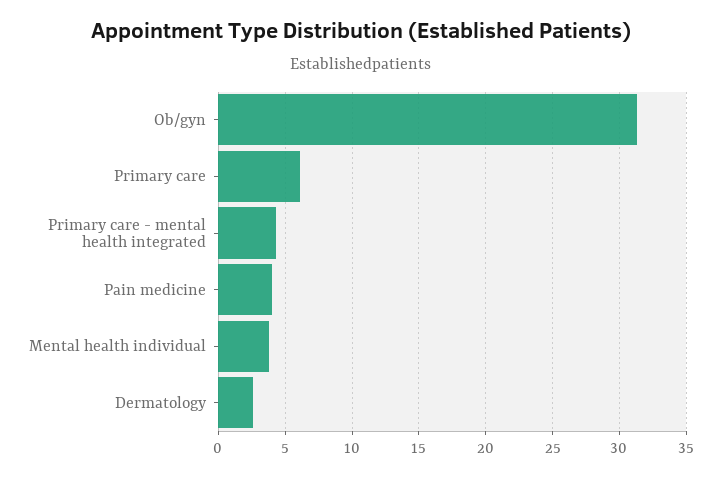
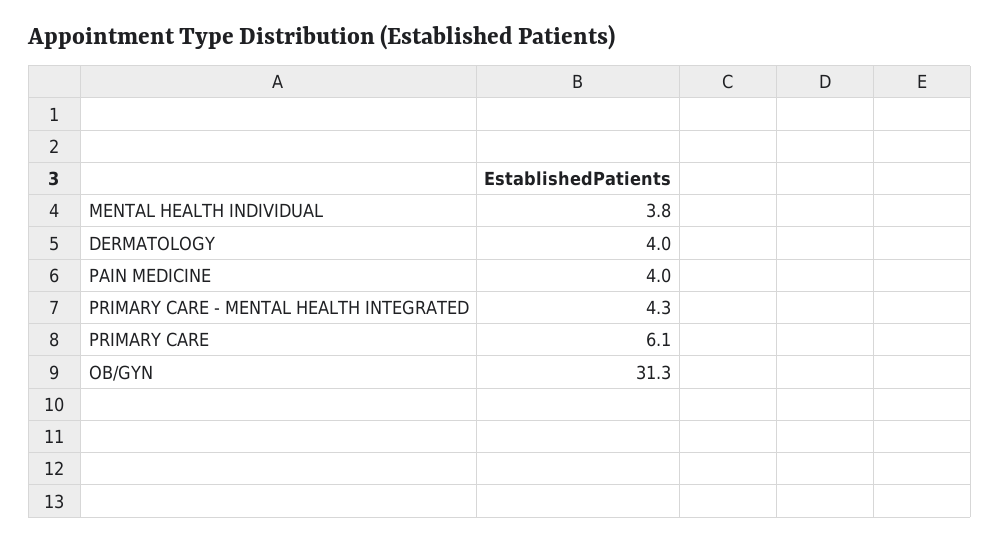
  {
    "Ob/gyn": 31.3,
    "Primary care": 6.1,
    "Primary care - mental health integrated": 4.3,
    "Pain medicine": 4,
    "Mental health individual": 3.8,
-   "Dermatology": 2.5
+   "Dermatology": 4
  }

